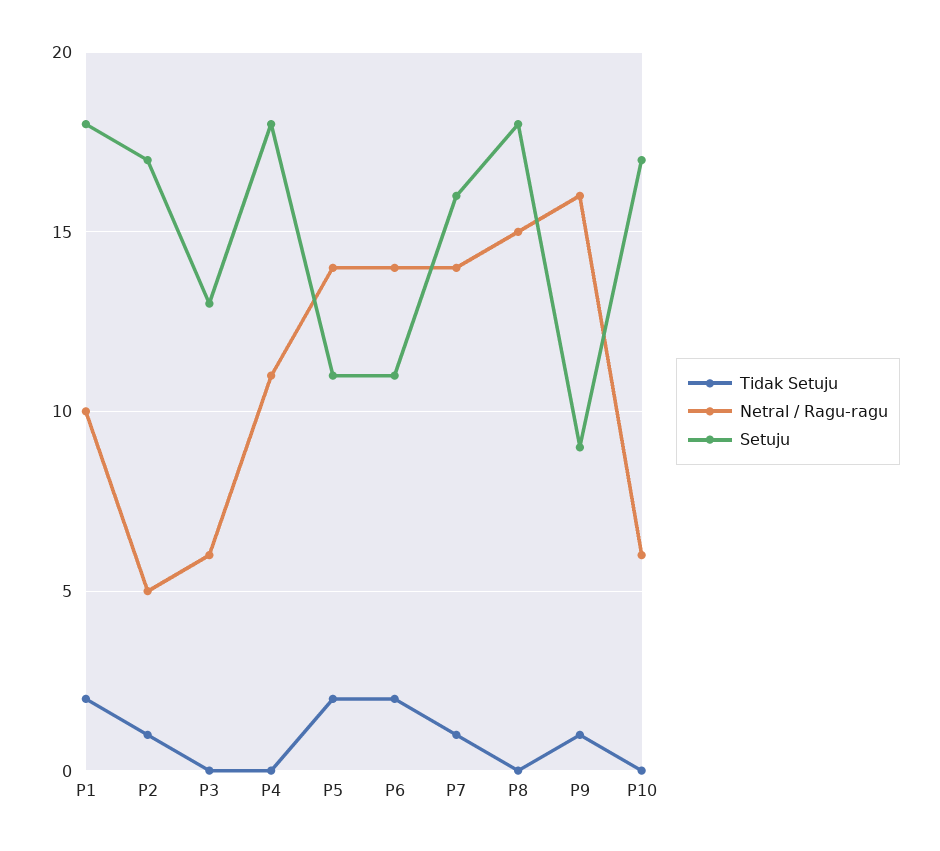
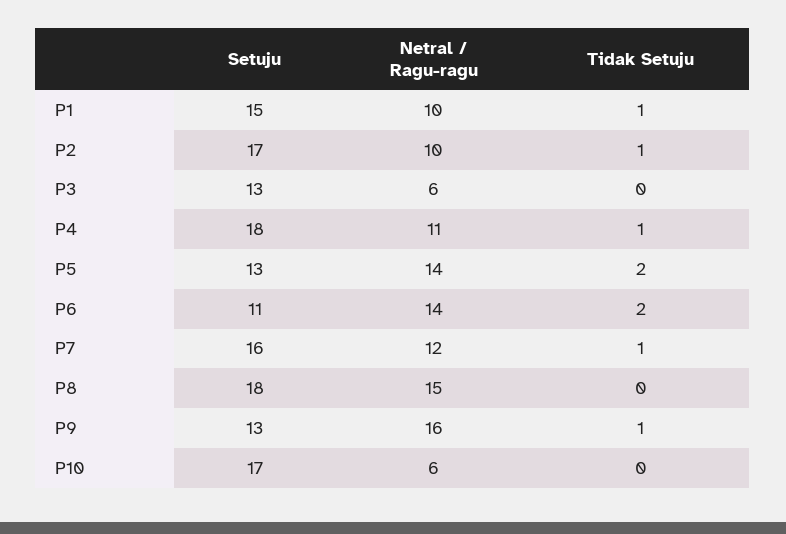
  {
    "Tidak Setuju": {
-     "P1": 2,
+     "P1": 1,
      "P2": 1,
      "P3": 0,
-     "P4": 0,
+     "P4": 1,
      "P5": 2,
      "P6": 2,
      "P7": 1,
      "P8": 0,
      "P9": 1,
      "P10": 0
    },
    "Netral / Ragu-ragu": {
      "P1": 10,
-     "P2": 5,
+     "P2": 10,
      "P3": 6,
      "P4": 11,
      "P5": 14,
      "P6": 14,
-     "P7": 14,
+     "P7": 12,
      "P8": 15,
      "P9": 16,
      "P10": 6
    },
    "Setuju": {
-     "P1": 18,
+     "P1": 15,
      "P2": 17,
      "P3": 13,
      "P4": 18,
-     "P5": 11,
+     "P5": 13,
      "P6": 11,
      "P7": 16,
      "P8": 18,
-     "P9": 9,
+     "P9": 13,
      "P10": 17
    }
  }

